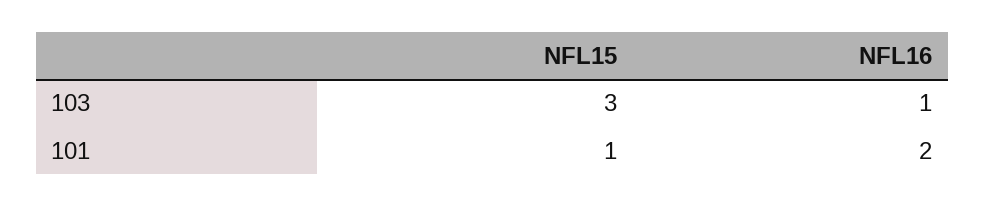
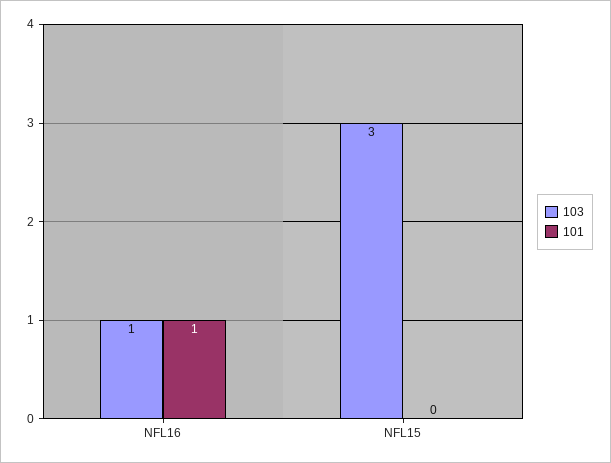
  {
    "103": {
      "NFL15": 3,
      "NFL16": 1
    },
    "101": {
-     "NFL15": 1,
+     "NFL15": 0,
-     "NFL16": 2
+     "NFL16": 1
    }
  }

